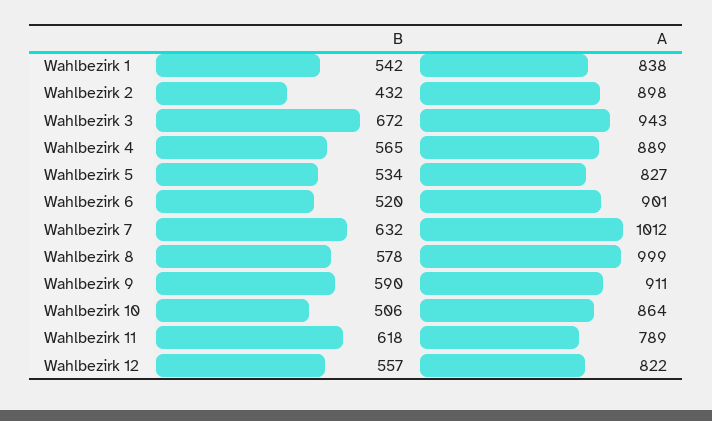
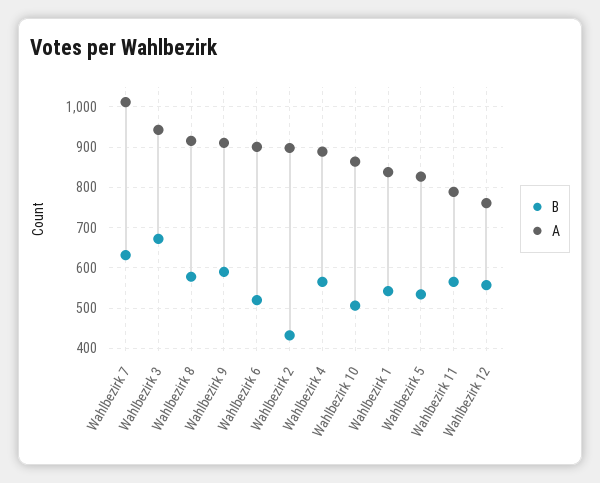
  {
    "B": {
      "Wahlbezirk 1": 542,
      "Wahlbezirk 2": 432,
      "Wahlbezirk 3": 672,
      "Wahlbezirk 4": 565,
      "Wahlbezirk 5": 534,
      "Wahlbezirk 6": 520,
      "Wahlbezirk 7": 632,
      "Wahlbezirk 8": 578,
      "Wahlbezirk 9": 590,
      "Wahlbezirk 10": 506,
-     "Wahlbezirk 11": 618,
+     "Wahlbezirk 11": 560,
      "Wahlbezirk 12": 557
    },
    "A": {
      "Wahlbezirk 1": 838,
      "Wahlbezirk 2": 898,
      "Wahlbezirk 3": 943,
      "Wahlbezirk 4": 889,
      "Wahlbezirk 5": 827,
      "Wahlbezirk 6": 901,
      "Wahlbezirk 7": 1012,
-     "Wahlbezirk 8": 999,
+     "Wahlbezirk 8": 920,
      "Wahlbezirk 9": 911,
      "Wahlbezirk 10": 864,
      "Wahlbezirk 11": 789,
-     "Wahlbezirk 12": 822
+     "Wahlbezirk 12": 760
    }
  }

